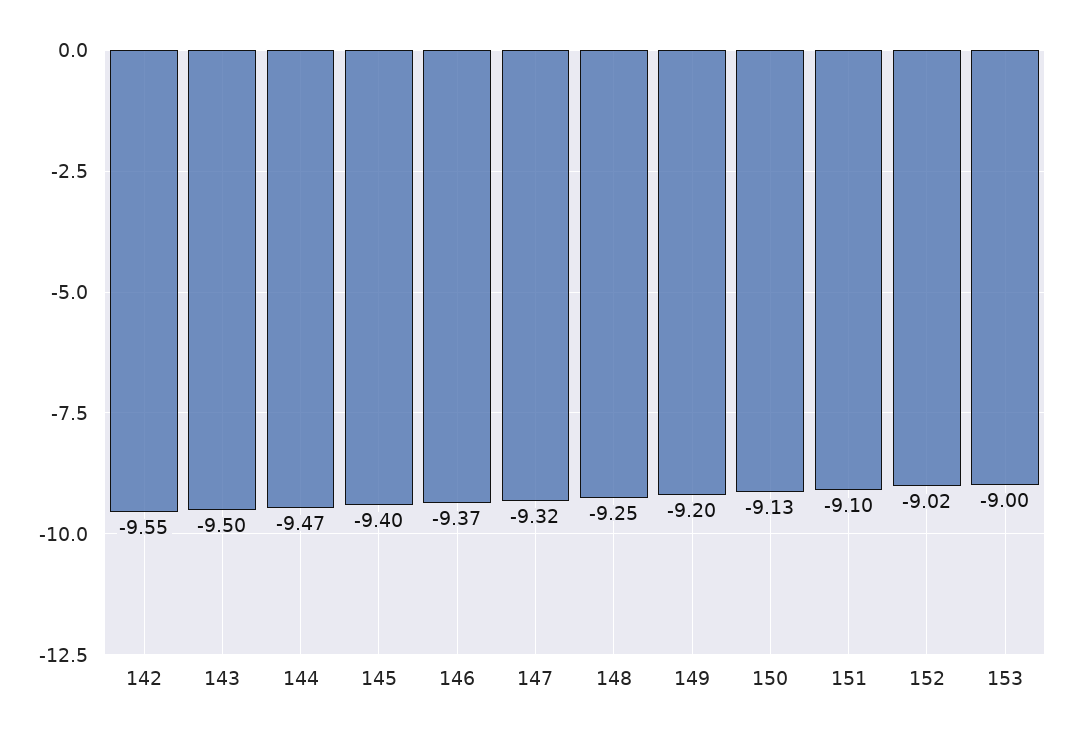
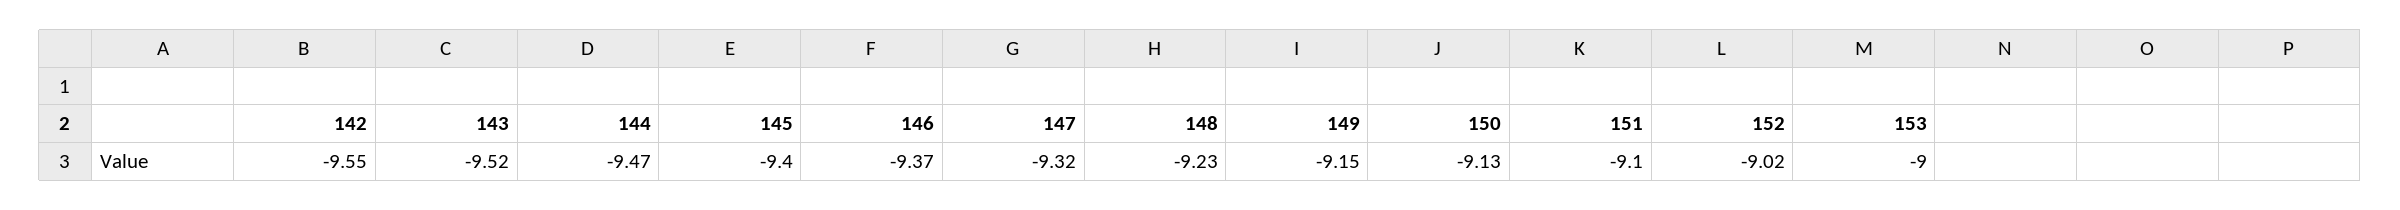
  {
    "142": -9.55,
-   "143": -9.5,
+   "143": -9.52,
    "144": -9.47,
    "145": -9.4,
    "146": -9.37,
    "147": -9.32,
-   "148": -9.25,
+   "148": -9.23,
-   "149": -9.2,
+   "149": -9.15,
    "150": -9.13,
    "151": -9.1,
    "152": -9.02,
    "153": -9
  }

